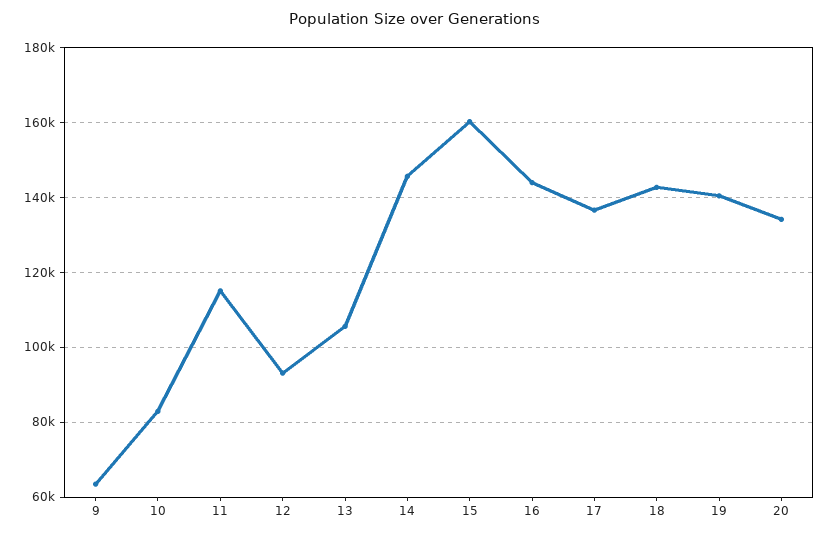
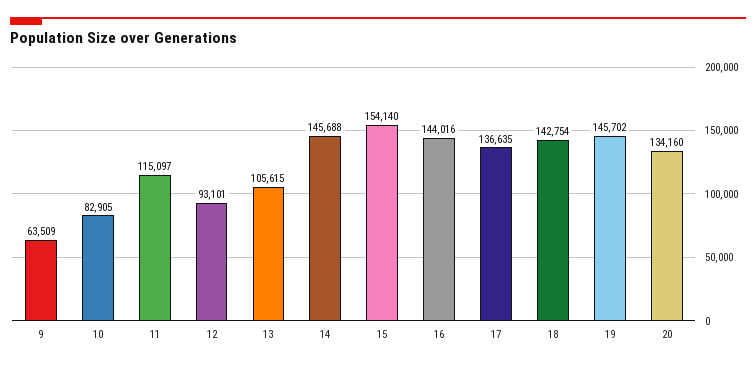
  {
    "9": 63509,
    "10": 82905,
    "11": 115097,
    "12": 93101,
    "13": 105615,
    "14": 145688,
-   "15": 160000,
+   "15": 154140,
    "16": 144016,
    "17": 136635,
    "18": 142754,
-   "19": 140000,
+   "19": 145702,
    "20": 134160
  }

